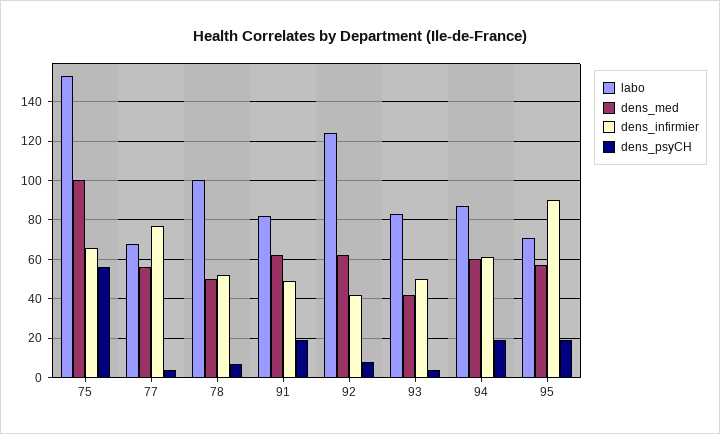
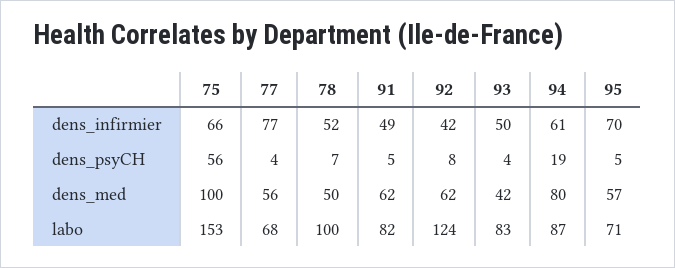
  {
    "labo": {
      "75": 153,
      "77": 68,
      "78": 100,
      "91": 82,
      "92": 124,
      "93": 83,
      "94": 87,
      "95": 71
    },
    "dens_med": {
      "75": 100,
      "77": 56,
      "78": 50,
      "91": 62,
      "92": 62,
      "93": 42,
-     "94": 60,
+     "94": 80,
      "95": 57
    },
    "dens_infirmier": {
      "75": 66,
      "77": 77,
      "78": 52,
      "91": 49,
      "92": 42,
      "93": 50,
      "94": 61,
-     "95": 90
+     "95": 70
    },
    "dens_psyCH": {
      "75": 56,
      "77": 4,
      "78": 7,
-     "91": 20,
+     "91": 5,
      "92": 8,
      "93": 4,
      "94": 19,
-     "95": 20
+     "95": 5
    }
  }

